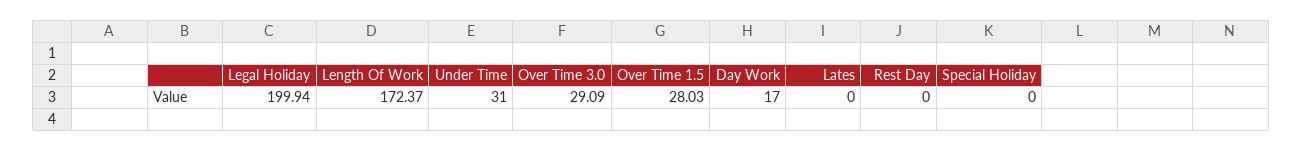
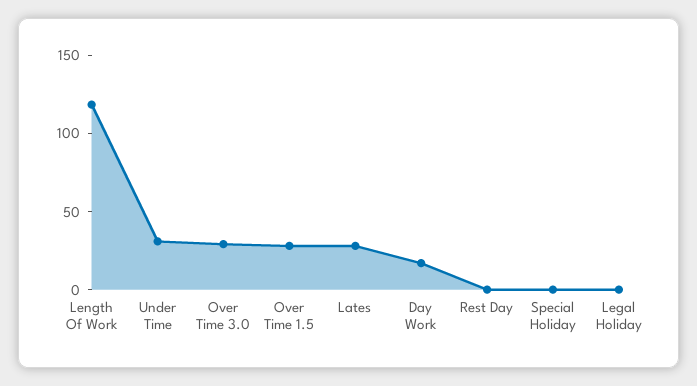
  {
-   "Legal Holiday": 199.94,
+   "Legal Holiday": 0,
-   "Length Of Work": 172.37,
+   "Length Of Work": 120,
    "Under Time": 31,
    "Over Time 3.0": 29.09,
    "Over Time 1.5": 28.03,
    "Day Work": 17,
-   "Lates": 0,
+   "Lates": 30,
    "Rest Day": 0,
    "Special Holiday": 0
  }

